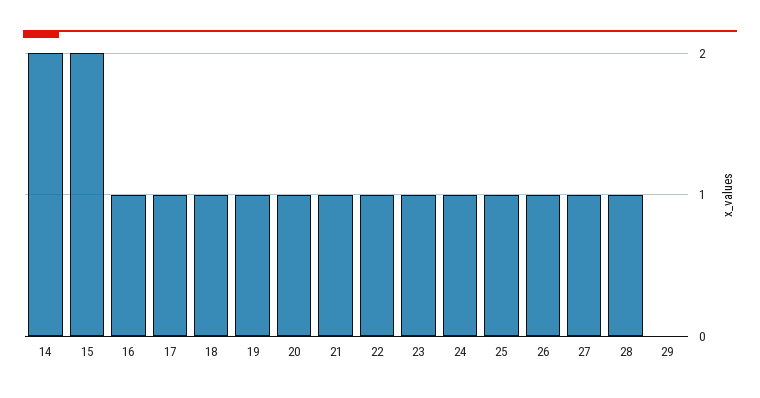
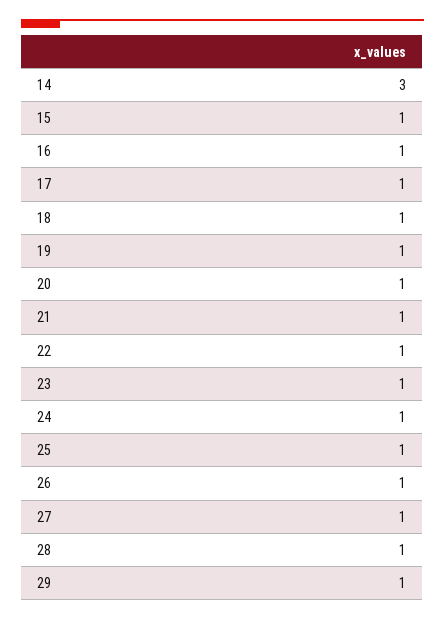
  {
-   "14": 2,
+   "14": 3,
-   "15": 2,
+   "15": 1,
    "16": 1,
    "17": 1,
    "18": 1,
    "19": 1,
    "20": 1,
    "21": 1,
    "22": 1,
    "23": 1,
    "24": 1,
    "25": 1,
    "26": 1,
    "27": 1,
    "28": 1,
-   "29": 0
+   "29": 1
  }

